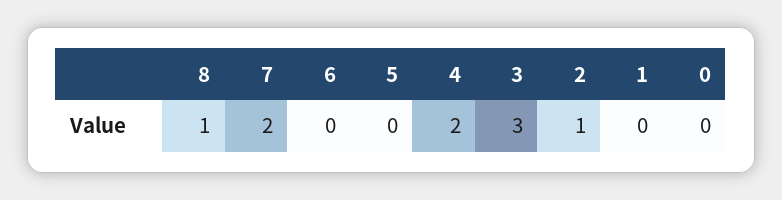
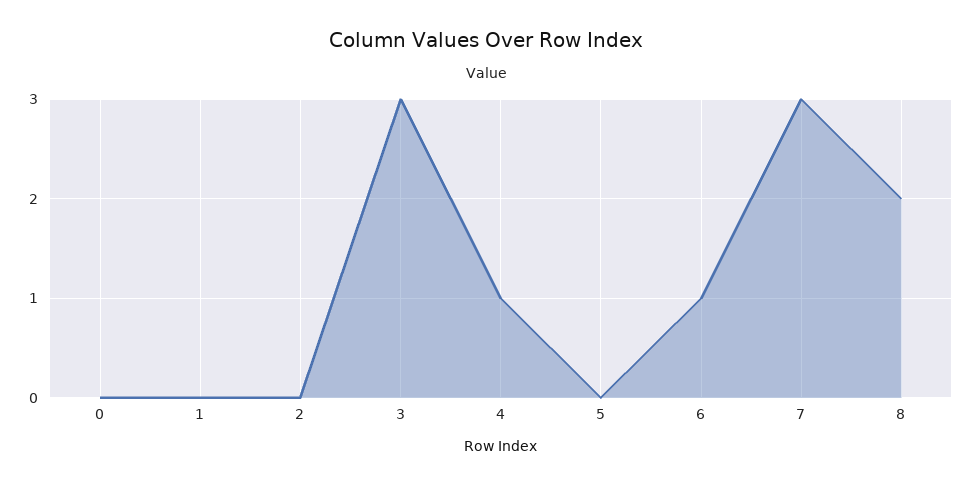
  {
-   "8": 1,
+   "8": 2,
-   "7": 2,
+   "7": 3,
-   "6": 0,
+   "6": 1,
    "5": 0,
-   "4": 2,
+   "4": 1,
    "3": 3,
-   "2": 1,
+   "2": 0,
    "1": 0,
    "0": 0
  }

